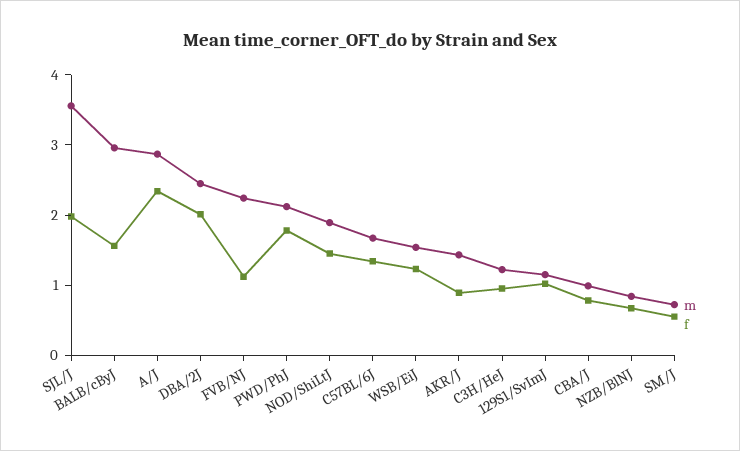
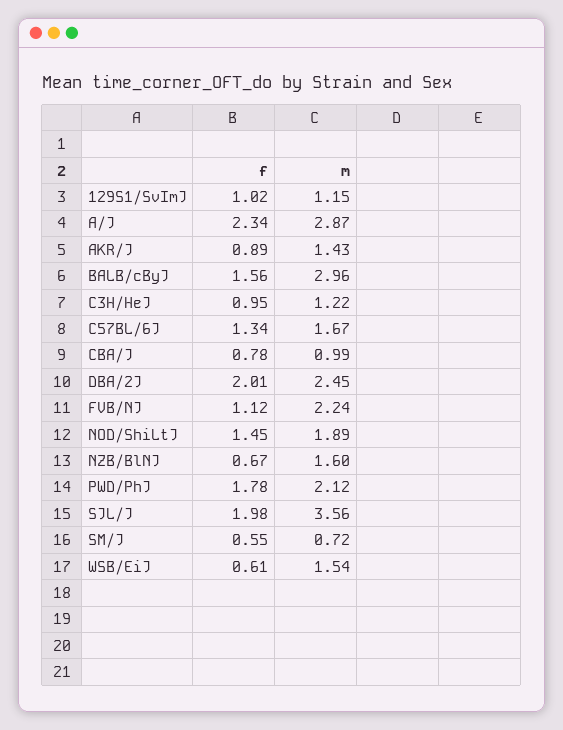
  {
    "m": {
      "SJL/J": 3.56,
      "BALB/cByJ": 2.96,
      "A/J": 2.87,
      "DBA/2J": 2.45,
      "FVB/NJ": 2.24,
      "PWD/PhJ": 2.12,
      "NOD/ShiLtJ": 1.89,
      "C57BL/6J": 1.67,
      "WSB/EiJ": 1.54,
      "AKR/J": 1.43,
      "C3H/HeJ": 1.22,
      "129S1/SvImJ": 1.15,
      "CBA/J": 0.99,
-     "NZB/BlNJ": 0.8,
+     "NZB/BlNJ": 1.6,
      "SM/J": 0.72
    },
    "f": {
      "SJL/J": 1.98,
      "BALB/cByJ": 1.56,
      "A/J": 2.34,
      "DBA/2J": 2.01,
      "FVB/NJ": 1.12,
      "PWD/PhJ": 1.78,
      "NOD/ShiLtJ": 1.45,
      "C57BL/6J": 1.34,
-     "WSB/EiJ": 1.2,
+     "WSB/EiJ": 0.61,
      "AKR/J": 0.89,
      "C3H/HeJ": 0.95,
      "129S1/SvImJ": 1.02,
      "CBA/J": 0.78,
      "NZB/BlNJ": 0.67,
      "SM/J": 0.55
    }
  }

